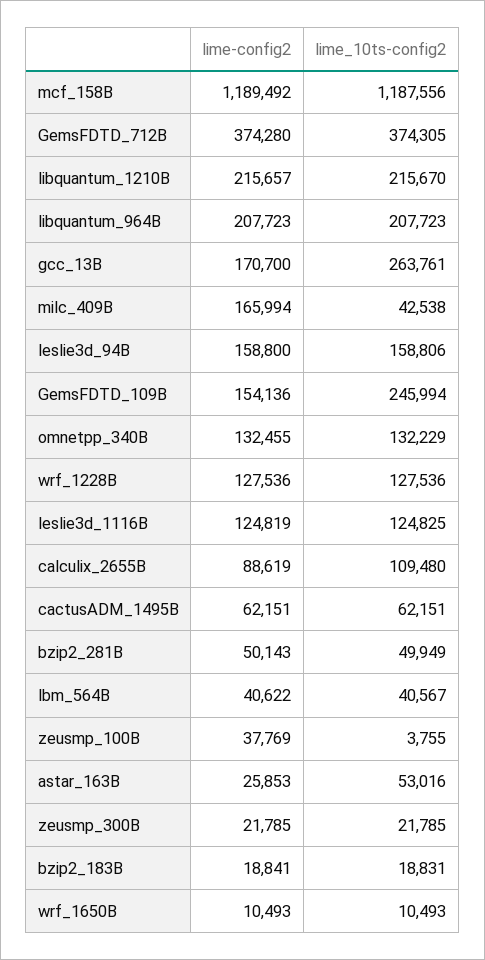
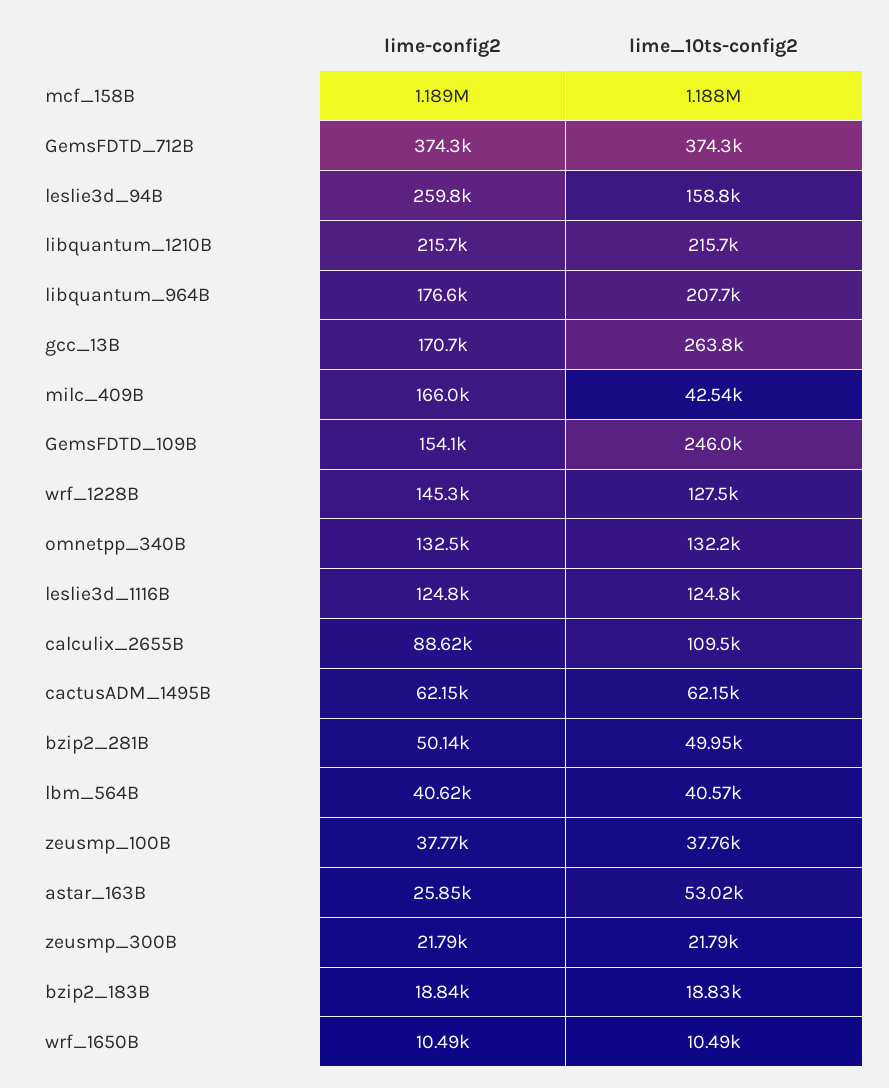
  {
    "lime-config2": {
      "mcf_158B": 1189492,
      "GemsFDTD_712B": 374280,
      "libquantum_1210B": 215657,
-     "libquantum_964B": 207723,
+     "libquantum_964B": 176600,
      "gcc_13B": 170700,
      "milc_409B": 165994,
-     "leslie3d_94B": 158800,
+     "leslie3d_94B": 259800,
      "GemsFDTD_109B": 154136,
      "omnetpp_340B": 132455,
-     "wrf_1228B": 127536,
+     "wrf_1228B": 145300,
      "leslie3d_1116B": 124819,
      "calculix_2655B": 88619,
      "cactusADM_1495B": 62151,
      "bzip2_281B": 50143,
      "lbm_564B": 40622,
      "zeusmp_100B": 37769,
      "astar_163B": 25853,
      "zeusmp_300B": 21785,
      "bzip2_183B": 18841,
      "wrf_1650B": 10493
    },
    "lime_10ts-config2": {
      "mcf_158B": 1187556,
      "GemsFDTD_712B": 374305,
      "libquantum_1210B": 215670,
      "libquantum_964B": 207723,
      "gcc_13B": 263761,
      "milc_409B": 42538,
      "leslie3d_94B": 158806,
      "GemsFDTD_109B": 245994,
      "omnetpp_340B": 132229,
      "wrf_1228B": 127536,
      "leslie3d_1116B": 124825,
      "calculix_2655B": 109480,
      "cactusADM_1495B": 62151,
      "bzip2_281B": 49949,
      "lbm_564B": 40567,
-     "zeusmp_100B": 3755,
+     "zeusmp_100B": 37760,
      "astar_163B": 53016,
      "zeusmp_300B": 21785,
      "bzip2_183B": 18831,
      "wrf_1650B": 10493
    }
  }

